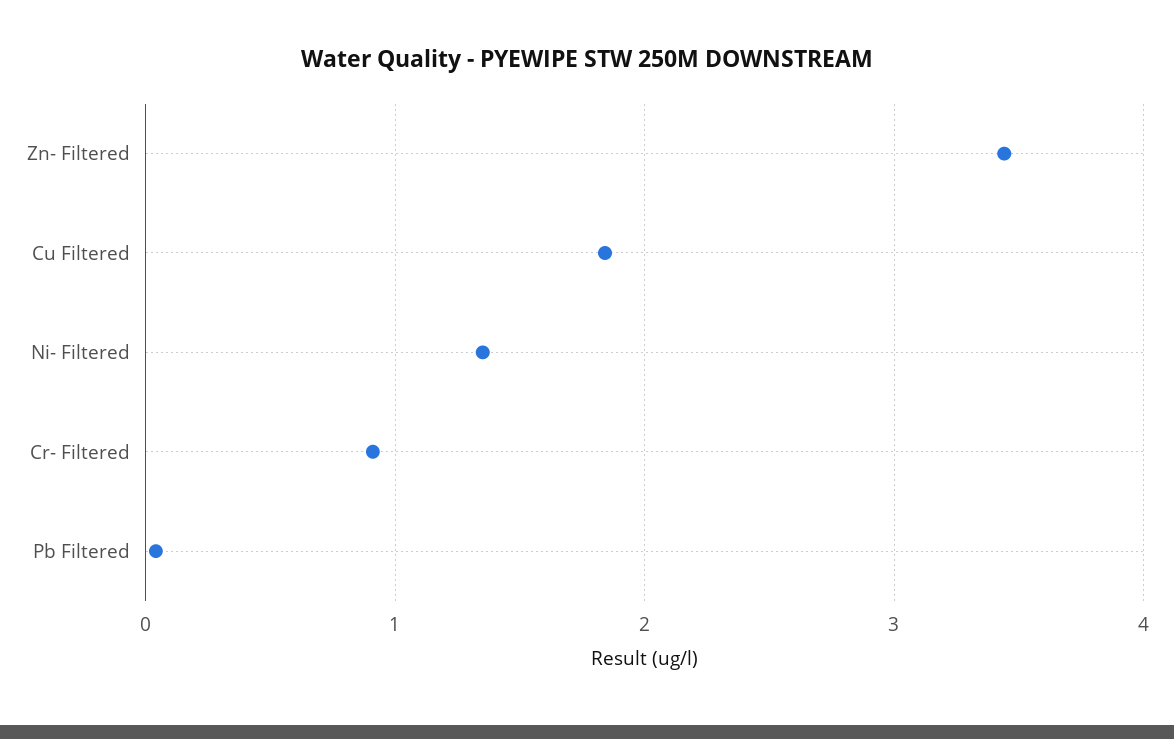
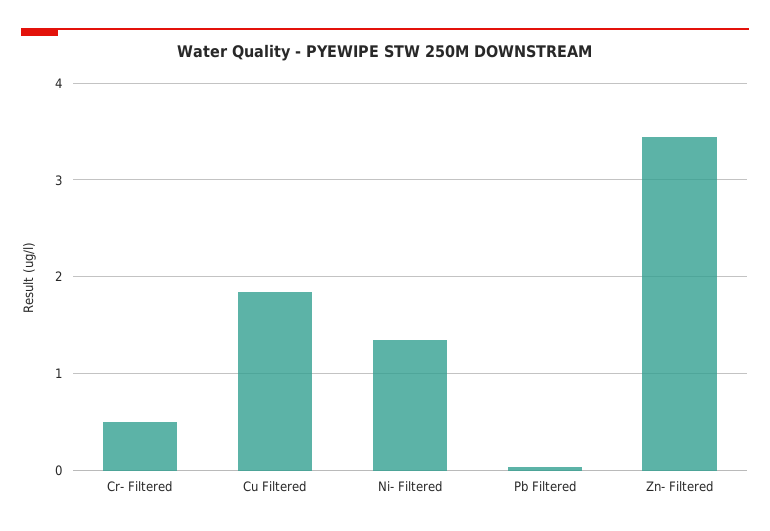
  {
    "Zn- Filtered": 3.4,
    "Cu Filtered": 1.8,
    "Ni- Filtered": 1.4,
-   "Cr- Filtered": 0.9,
+   "Cr- Filtered": 0.5,
    "Pb Filtered": 0
  }

